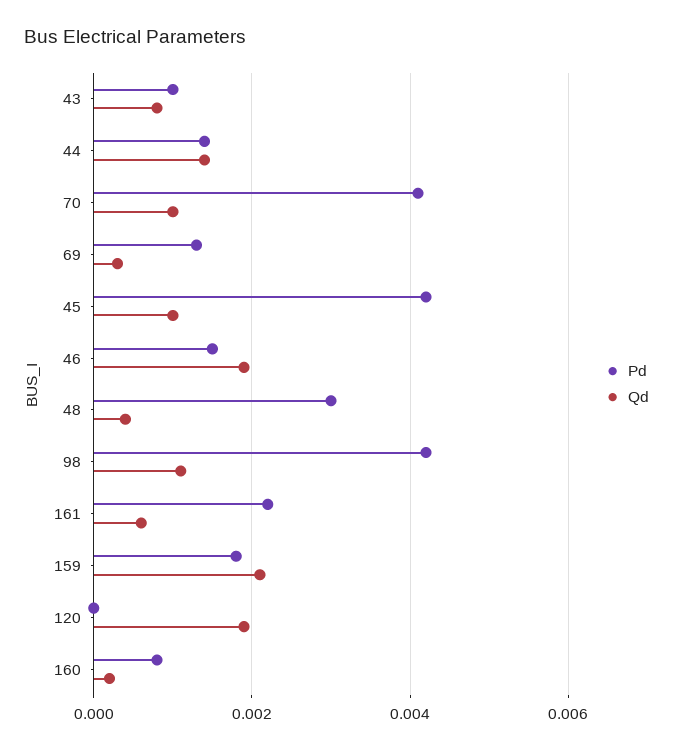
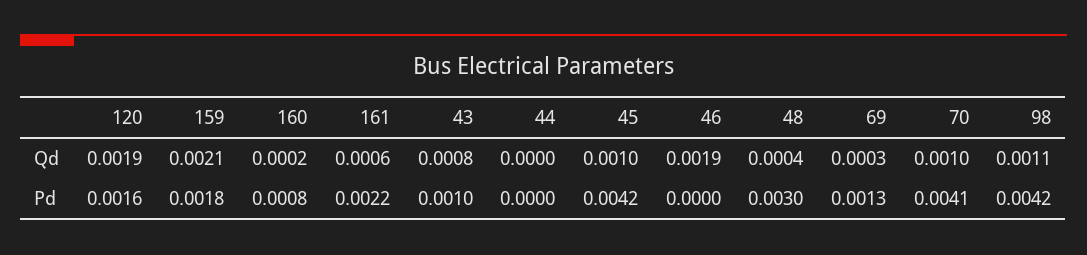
  {
    "Pd": {
      "43": 0.001,
-     "44": 0.0015,
+     "44": 0,
      "70": 0.0041,
      "69": 0.0013,
      "45": 0.0042,
-     "46": 0.0015,
+     "46": 0,
      "48": 0.003,
      "98": 0.0042,
      "161": 0.0022,
      "159": 0.0018,
-     "120": 0,
+     "120": 0.0016,
      "160": 0.0008
    },
    "Qd": {
      "43": 0.0008,
-     "44": 0.0015,
+     "44": 0,
      "70": 0.001,
      "69": 0.0003,
      "45": 0.001,
      "46": 0.0019,
      "48": 0.0004,
      "98": 0.0011,
      "161": 0.0006,
      "159": 0.0021,
      "120": 0.0019,
      "160": 0.0002
    }
  }

